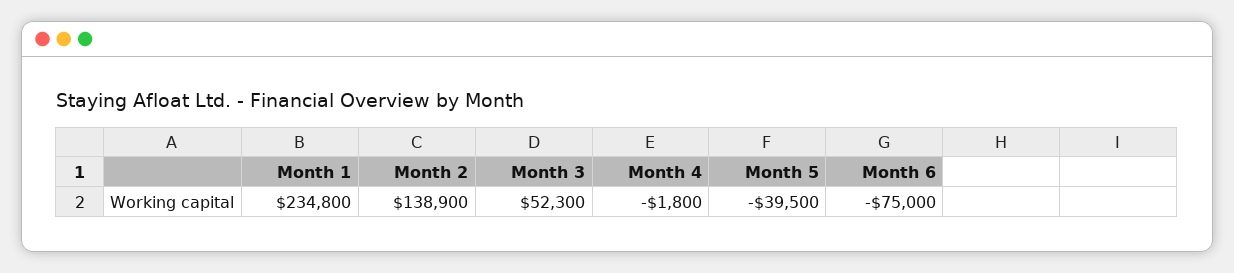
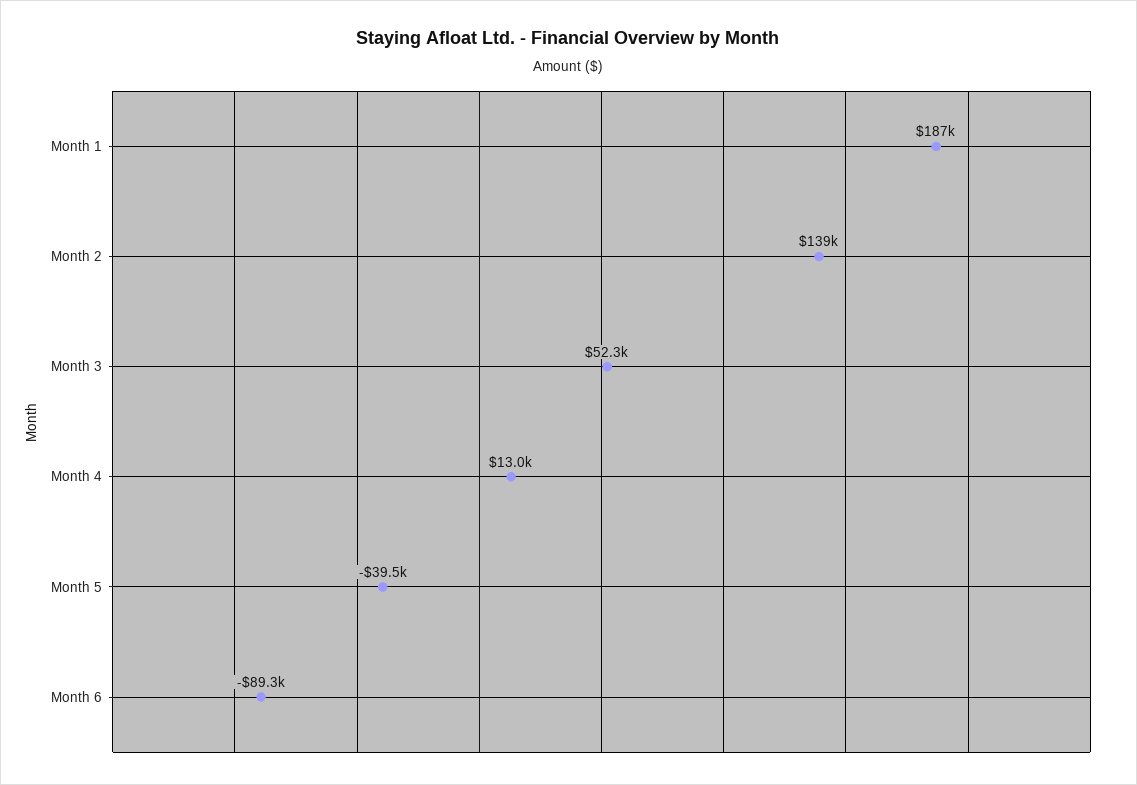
  {
-   "Month 1": 234800,
+   "Month 1": 187000,
    "Month 2": 138900,
    "Month 3": 52300,
-   "Month 4": -1800,
+   "Month 4": 13000,
    "Month 5": -39500,
-   "Month 6": -75000
+   "Month 6": -89300
  }

